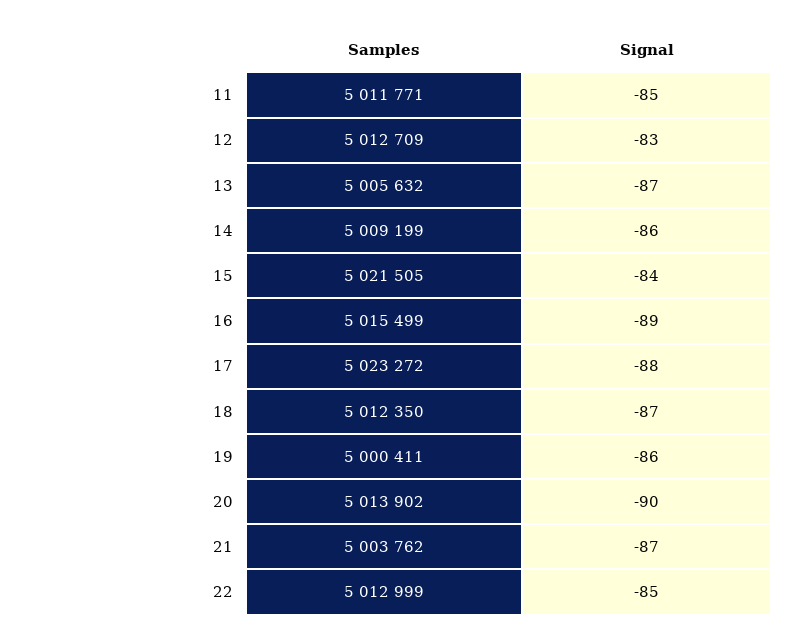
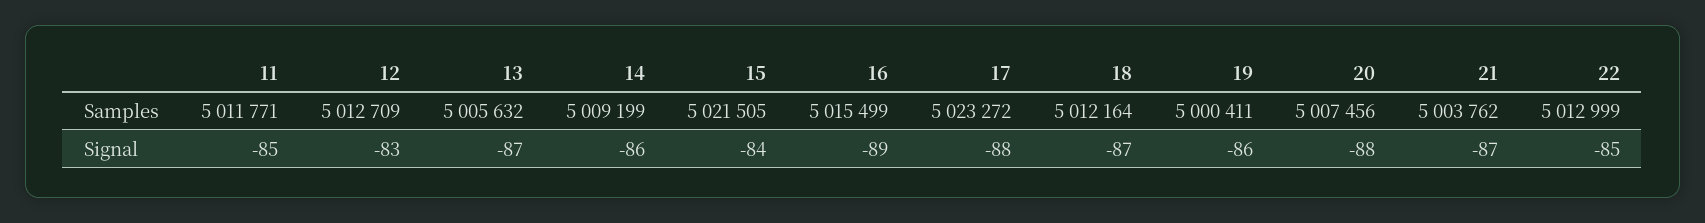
  {
    "Samples": {
      "11": 5011771,
      "12": 5012709,
      "13": 5005632,
      "14": 5009199,
      "15": 5021505,
      "16": 5015499,
      "17": 5023272,
-     "18": 5012350,
+     "18": 5012164,
      "19": 5000411,
-     "20": 5013902,
+     "20": 5007456,
      "21": 5003762,
      "22": 5012999
    },
    "Signal": {
      "11": -85,
      "12": -83,
      "13": -87,
      "14": -86,
      "15": -84,
      "16": -89,
      "17": -88,
      "18": -87,
      "19": -86,
-     "20": -90,
+     "20": -88,
      "21": -87,
      "22": -85
    }
  }

